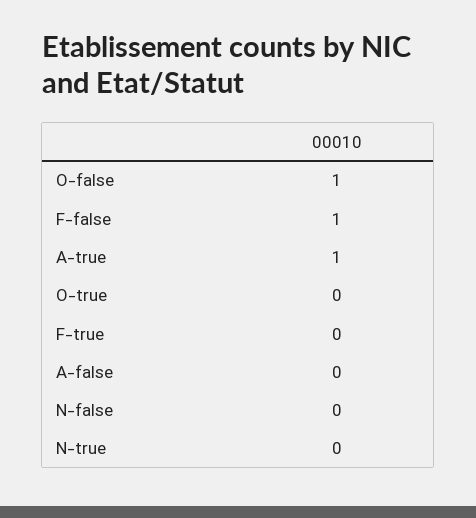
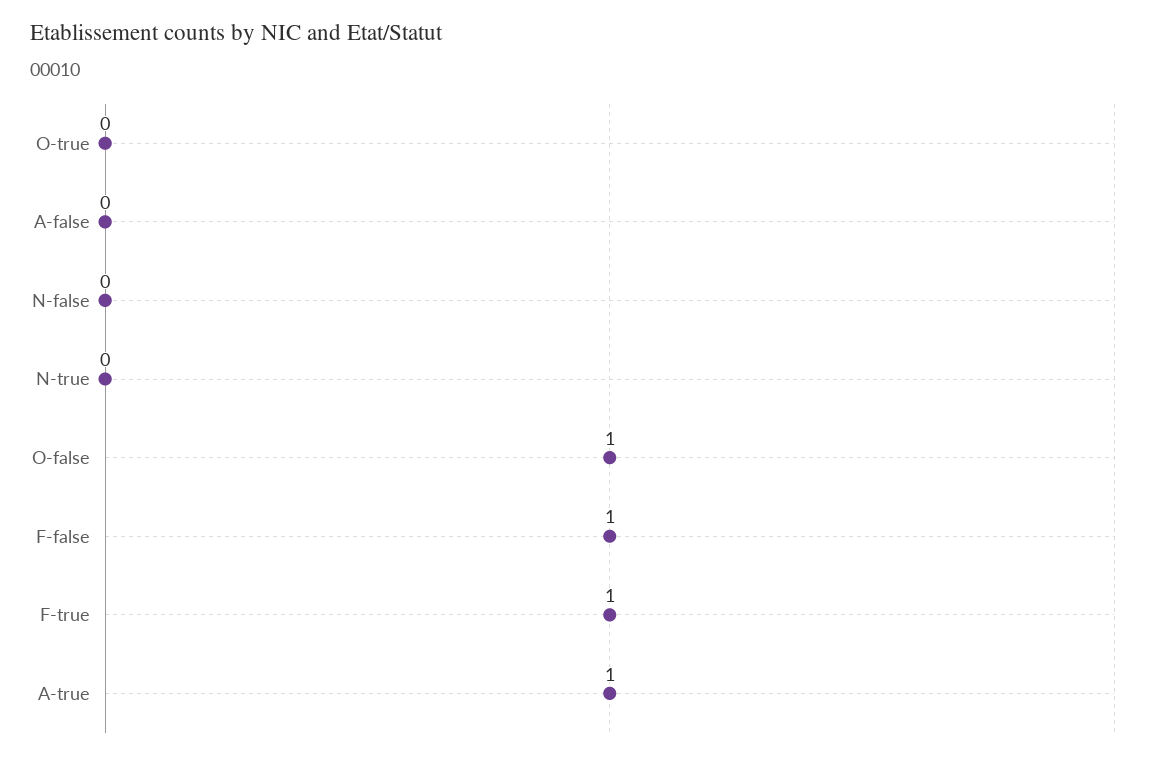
  {
    "O-false": 1,
    "F-false": 1,
    "A-true": 1,
    "O-true": 0,
-   "F-true": 0,
+   "F-true": 1,
    "A-false": 0,
    "N-false": 0,
    "N-true": 0
  }

